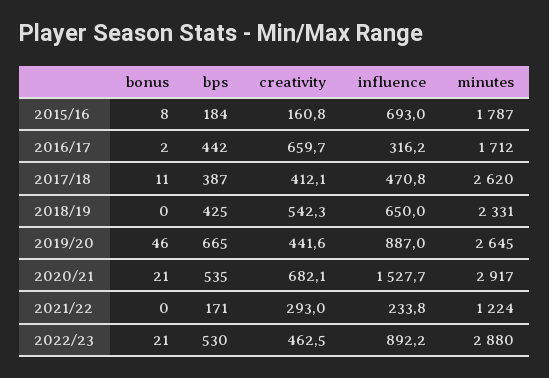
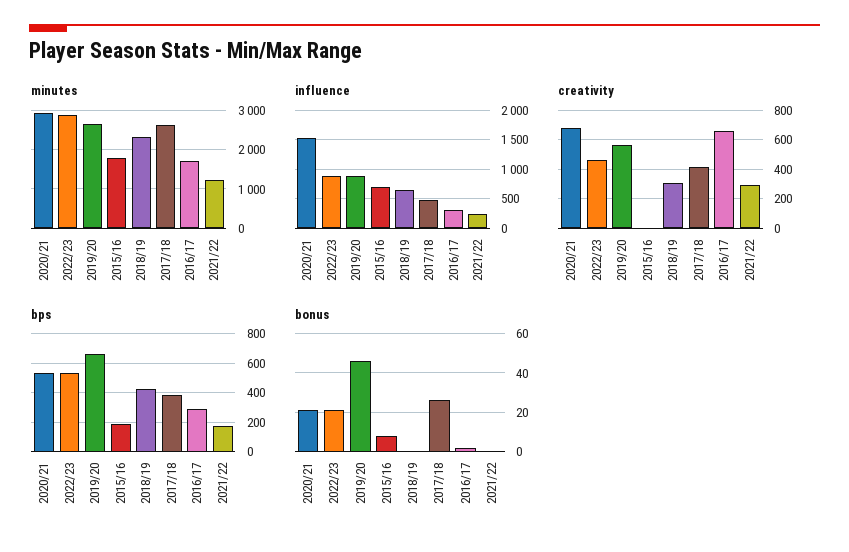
  {
    "bonus": {
      "2015/16": 8,
      "2016/17": 2,
-     "2017/18": 11,
+     "2017/18": 25,
      "2018/19": 0,
      "2019/20": 46,
      "2020/21": 21,
      "2021/22": 0,
      "2022/23": 21
    },
    "bps": {
      "2015/16": 184,
-     "2016/17": 442,
+     "2016/17": 300,
      "2017/18": 387,
      "2018/19": 425,
      "2019/20": 665,
      "2020/21": 535,
      "2021/22": 171,
      "2022/23": 530
    },
    "creativity": {
-     "2015/16": 160.8,
+     "2015/16": 0,
      "2016/17": 659.7,
      "2017/18": 412.1,
-     "2018/19": 542.3,
+     "2018/19": 300,
-     "2019/20": 441.6,
+     "2019/20": 550,
      "2020/21": 682.1,
      "2021/22": 293,
      "2022/23": 462.5
    },
    "influence": {
      "2015/16": 693,
      "2016/17": 316.2,
      "2017/18": 470.8,
      "2018/19": 650,
      "2019/20": 887,
      "2020/21": 1527.7,
      "2021/22": 233.8,
      "2022/23": 892.2
    },
    "minutes": {
      "2015/16": 1787,
      "2016/17": 1712,
      "2017/18": 2620,
      "2018/19": 2331,
      "2019/20": 2645,
      "2020/21": 2917,
      "2021/22": 1224,
      "2022/23": 2880
    }
  }

